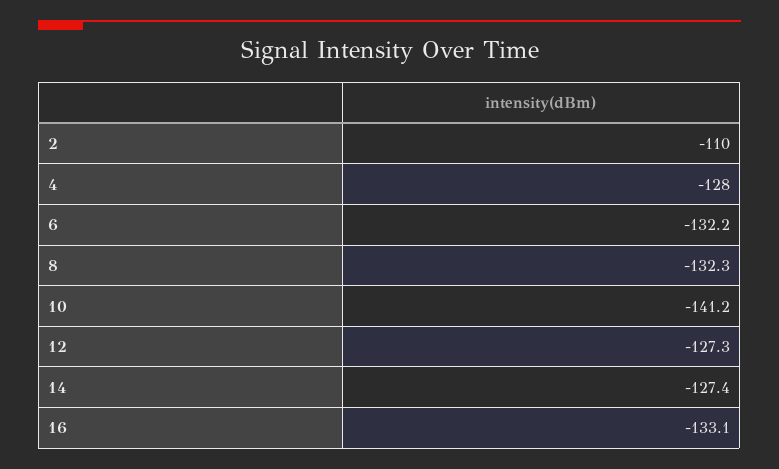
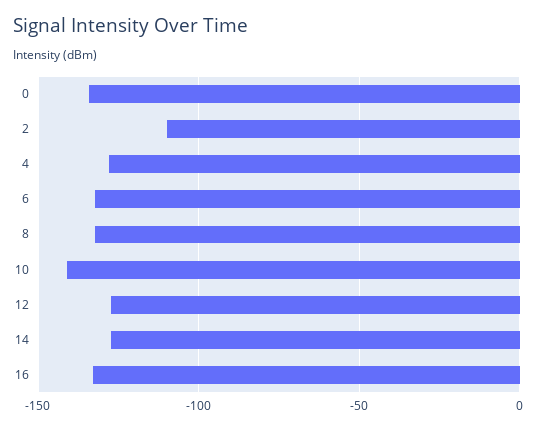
  {
    "2": -110,
    "4": -128,
    "6": -132.2,
    "8": -132.3,
    "10": -141.2,
    "12": -127.3,
    "14": -127.4,
-   "16": -133.1
+   "16": -133.1,
+   "0": -135
  }

